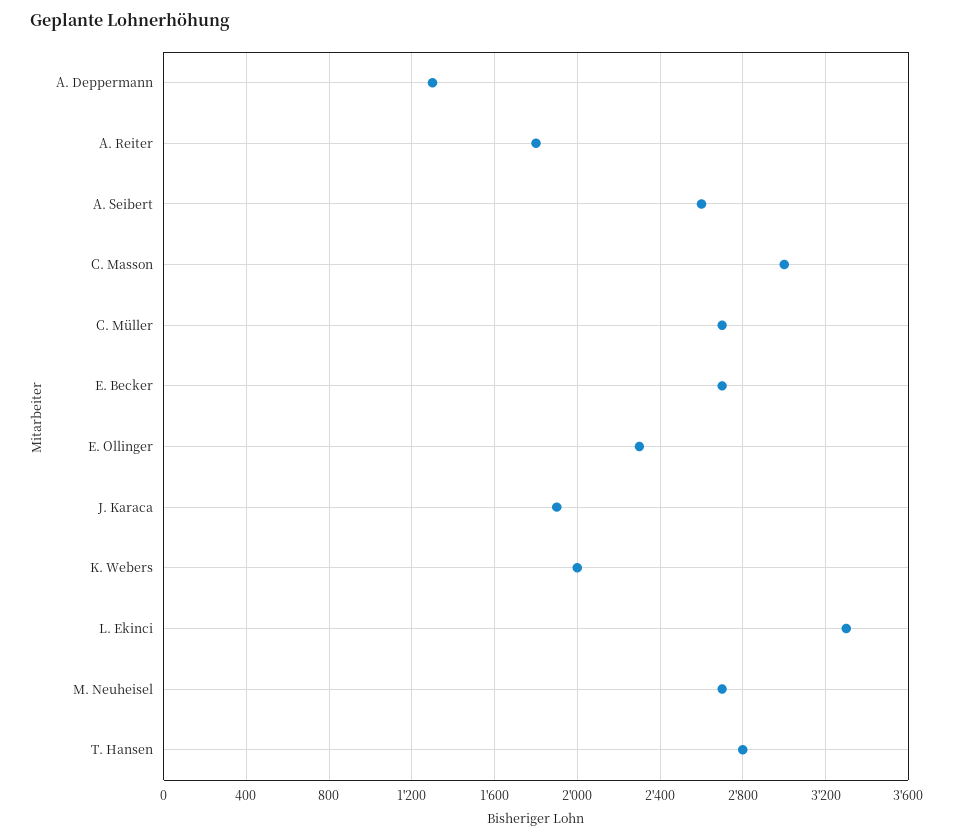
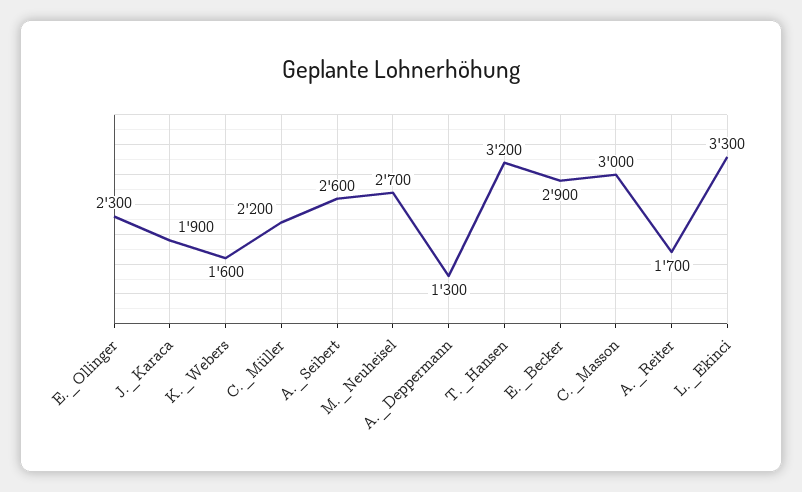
  {
    "A. Deppermann": 1300,
-   "A. Reiter": 1800,
+   "A. Reiter": 1700,
    "A. Seibert": 2600,
    "C. Masson": 3000,
-   "C. Müller": 2700,
+   "C. Müller": 2200,
-   "E. Becker": 2700,
+   "E. Becker": 2900,
    "E. Ollinger": 2300,
    "J. Karaca": 1900,
-   "K. Webers": 2000,
+   "K. Webers": 1600,
    "L. Ekinci": 3300,
    "M. Neuheisel": 2700,
-   "T. Hansen": 2800
+   "T. Hansen": 3200
  }

